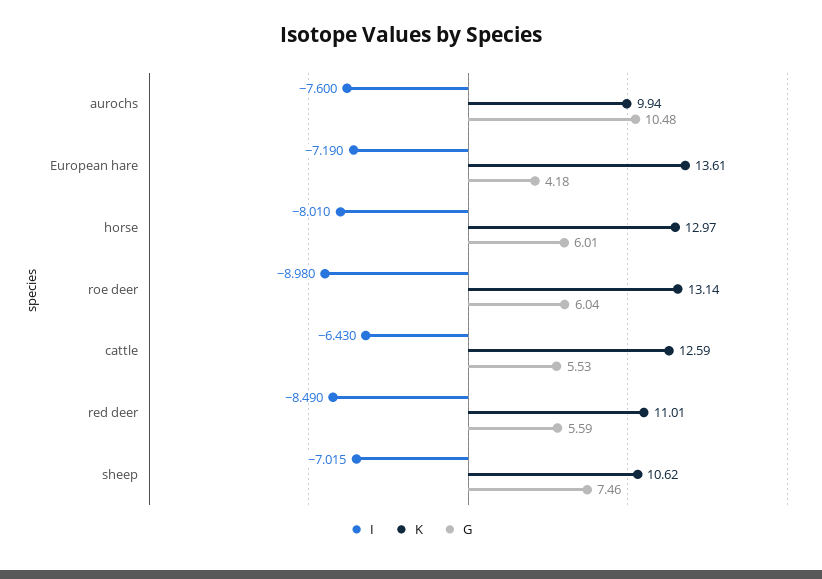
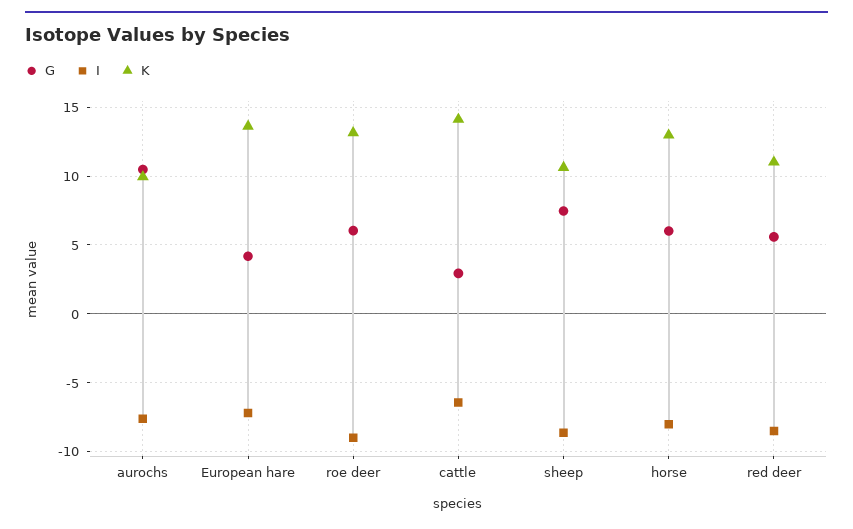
  {
    "I": {
      "aurochs": -7.6,
      "European hare": -7.19,
      "horse": -8.01,
      "roe deer": -8.98,
      "cattle": -6.43,
      "red deer": -8.49,
-     "sheep": -7.015
+     "sheep": -8.5
    },
    "K": {
      "aurochs": 9.94,
      "European hare": 13.61,
      "horse": 12.97,
      "roe deer": 13.14,
-     "cattle": 12.59,
+     "cattle": 14,
      "red deer": 11.01,
      "sheep": 10.62
    },
    "G": {
      "aurochs": 10.48,
      "European hare": 4.18,
      "horse": 6.01,
      "roe deer": 6.04,
-     "cattle": 5.53,
+     "cattle": 3,
      "red deer": 5.59,
      "sheep": 7.46
    }
  }

